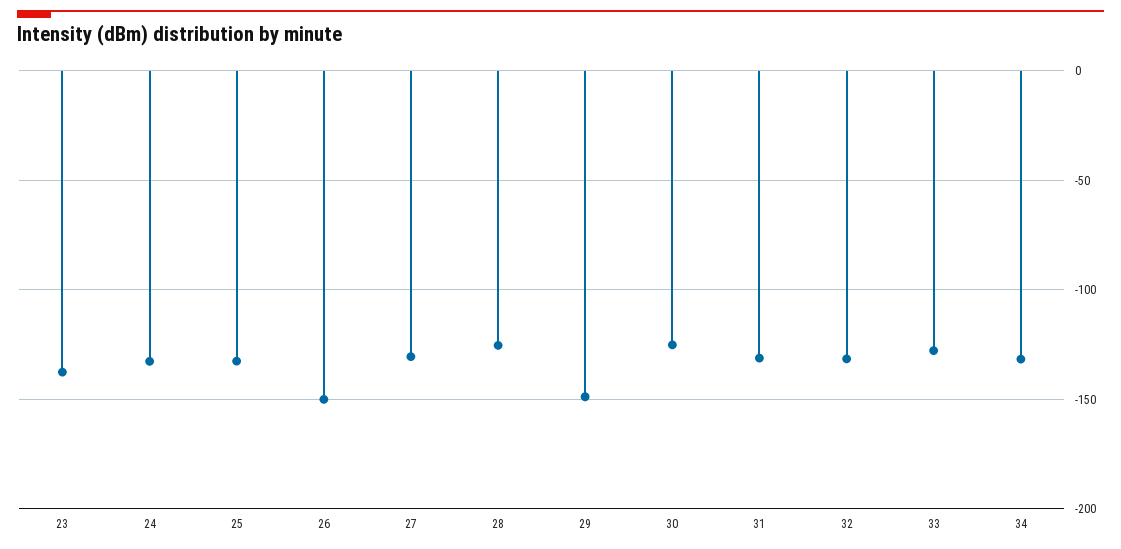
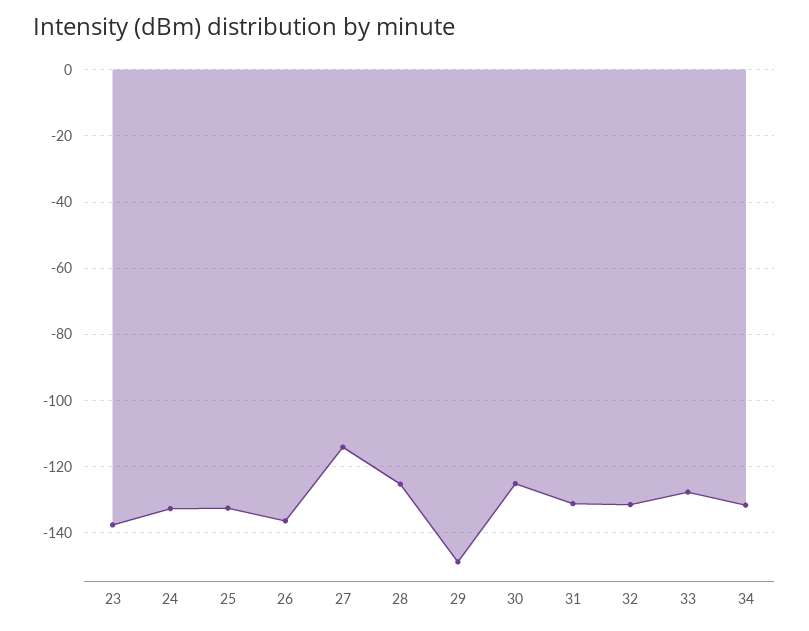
  {
    "23": -138,
    "24": -132,
    "25": -132,
-   "26": -150,
+   "26": -136,
-   "27": -130,
+   "27": -114,
    "28": -126,
    "29": -148,
    "30": -126,
    "31": -132,
    "32": -132,
    "33": -128,
    "34": -132
  }

